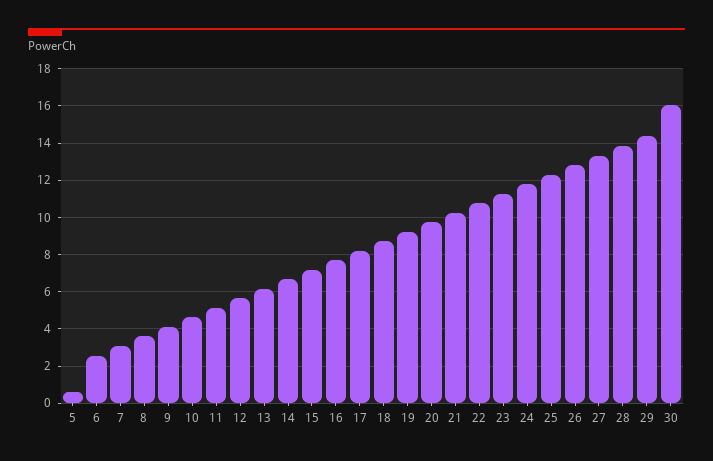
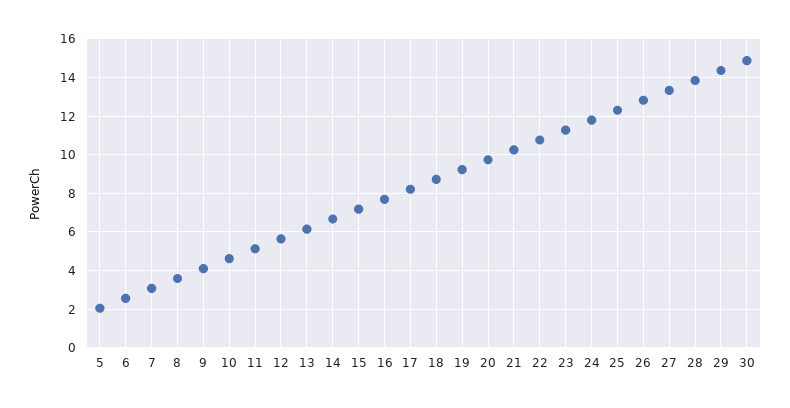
  {
-   "5": 0.5,
+   "5": 2,
    "6": 2.5,
    "7": 3,
    "8": 3.5,
    "9": 4,
    "10": 4.5,
    "11": 5,
    "12": 5.5,
    "13": 6,
    "14": 6.5,
    "15": 7,
    "16": 7.5,
    "17": 8,
    "18": 8.5,
    "19": 9,
    "20": 9.5,
    "21": 10.5,
    "22": 11,
    "23": 11.5,
    "24": 12,
    "25": 12.5,
    "26": 13,
    "27": 13.5,
    "28": 14,
    "29": 14.5,
-   "30": 16
+   "30": 15
  }

